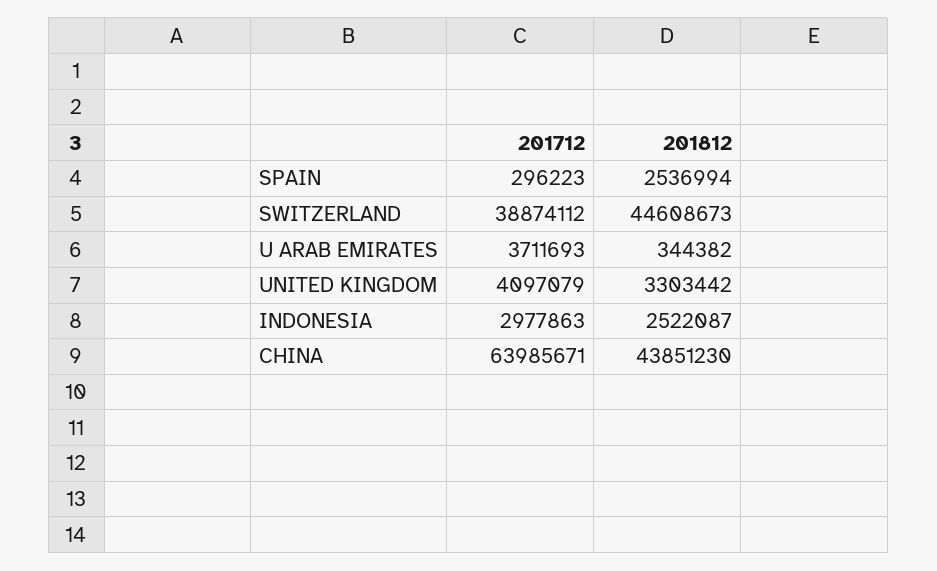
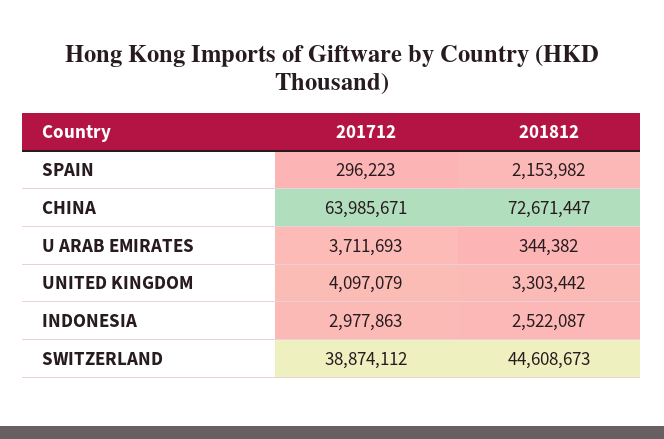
  {
    "201712": {
      "SPAIN": 296223,
      "SWITZERLAND": 38874112,
      "U ARAB EMIRATES": 3711693,
      "UNITED KINGDOM": 4097079,
      "INDONESIA": 2977863,
      "CHINA": 63985671
    },
    "201812": {
-     "SPAIN": 2536994,
+     "SPAIN": 2153982,
      "SWITZERLAND": 44608673,
      "U ARAB EMIRATES": 344382,
      "UNITED KINGDOM": 3303442,
      "INDONESIA": 2522087,
-     "CHINA": 43851230
+     "CHINA": 72671447
    }
  }

